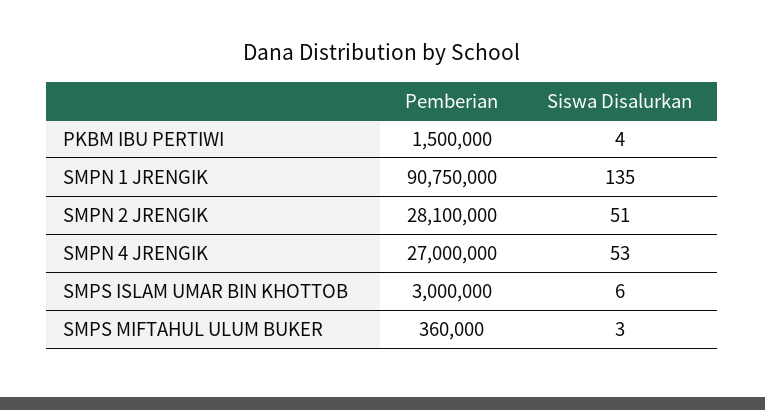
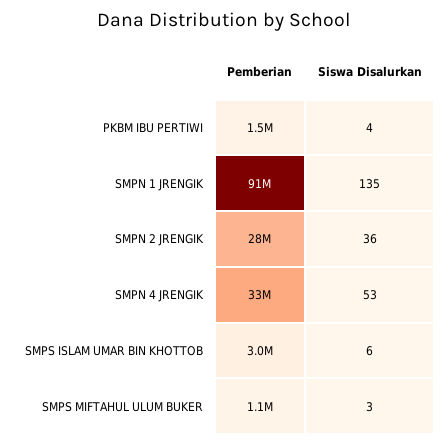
  {
    "Pemberian": {
      "PKBM IBU PERTIWI": 1500000,
      "SMPN 1 JRENGIK": 90750000,
      "SMPN 2 JRENGIK": 28100000,
-     "SMPN 4 JRENGIK": 27000000,
+     "SMPN 4 JRENGIK": 33000000,
      "SMPS ISLAM UMAR BIN KHOTTOB": 3000000,
-     "SMPS MIFTAHUL ULUM BUKER": 360000
+     "SMPS MIFTAHUL ULUM BUKER": 1100000
    },
    "Siswa Disalurkan": {
      "PKBM IBU PERTIWI": 4,
      "SMPN 1 JRENGIK": 135,
-     "SMPN 2 JRENGIK": 51,
+     "SMPN 2 JRENGIK": 36,
      "SMPN 4 JRENGIK": 53,
      "SMPS ISLAM UMAR BIN KHOTTOB": 6,
      "SMPS MIFTAHUL ULUM BUKER": 3
    }
  }

